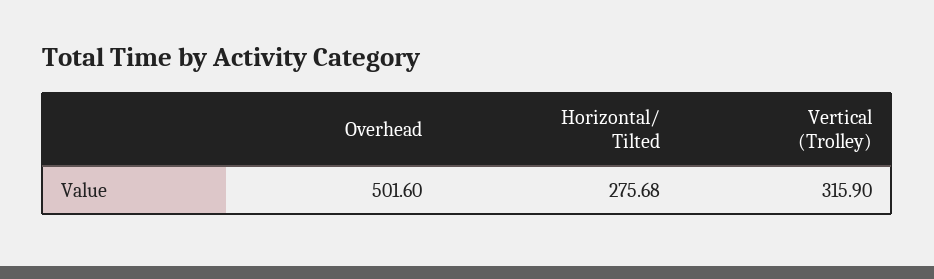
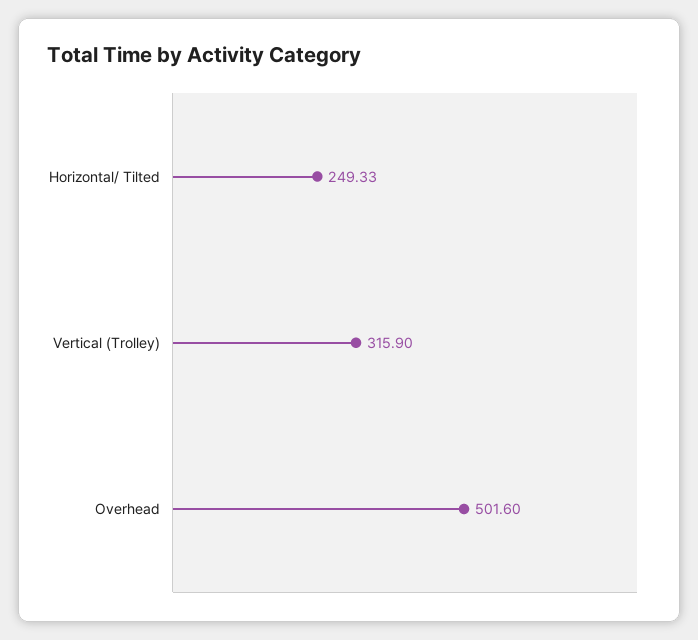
  {
    "Overhead": 501.6,
-   "Horizontal/ Tilted": 275.68,
+   "Horizontal/ Tilted": 249.33,
    "Vertical (Trolley)": 315.9
  }

